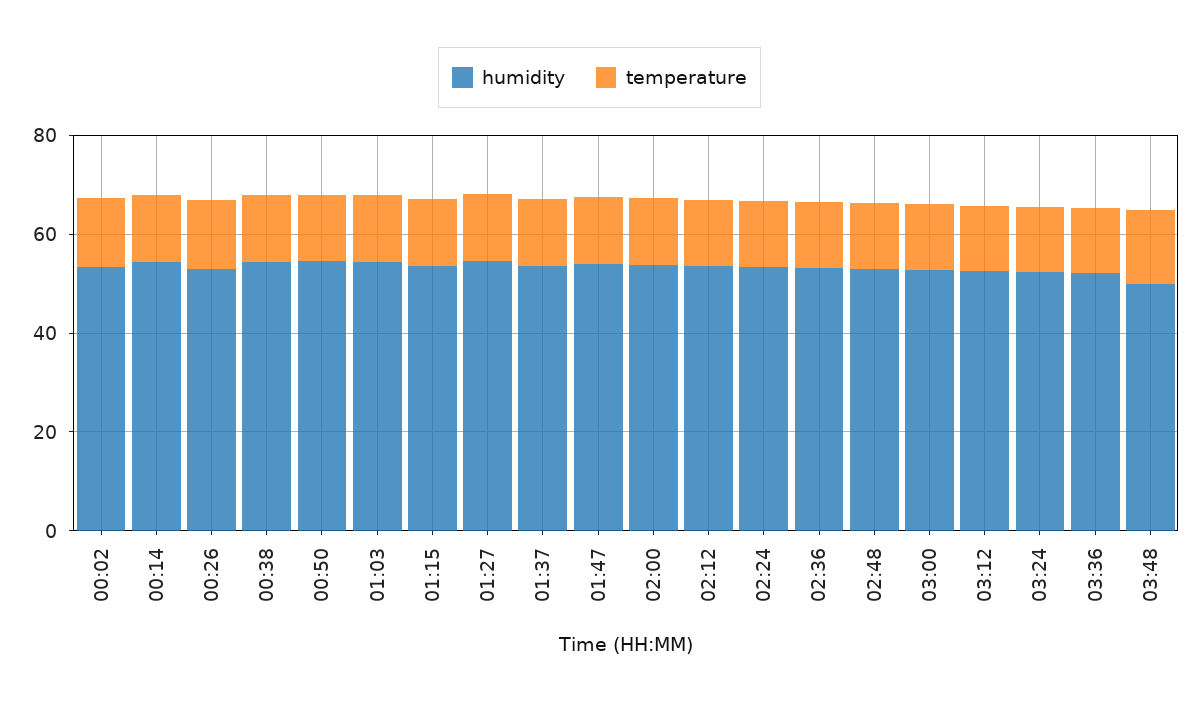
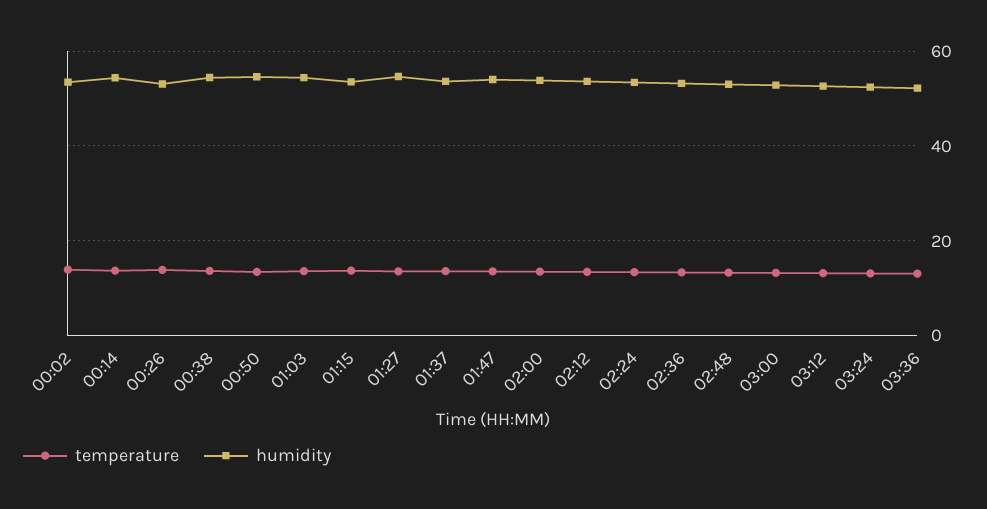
  {
    "humidity": {
      "00:02": 54,
      "00:14": 54,
      "00:26": 54,
      "00:38": 54,
      "00:50": 54,
      "01:03": 54,
      "01:15": 54,
      "01:27": 54,
      "01:37": 54,
      "01:47": 54,
      "02:00": 54,
      "02:12": 54,
      "02:24": 54,
      "02:36": 54,
      "02:48": 54,
      "03:00": 52,
      "03:12": 52,
      "03:24": 52,
-     "03:36": 52,
+     "03:36": 52
-     "03:48": 50
    },
    "temperature": {
      "00:02": 14,
      "00:14": 14,
      "00:26": 14,
      "00:38": 14,
      "00:50": 14,
      "01:03": 14,
      "01:15": 14,
      "01:27": 14,
      "01:37": 14,
      "01:47": 14,
      "02:00": 14,
      "02:12": 14,
      "02:24": 14,
      "02:36": 14,
      "02:48": 14,
      "03:00": 14,
      "03:12": 14,
      "03:24": 14,
-     "03:36": 14,
+     "03:36": 14
-     "03:48": 15
    }
  }

